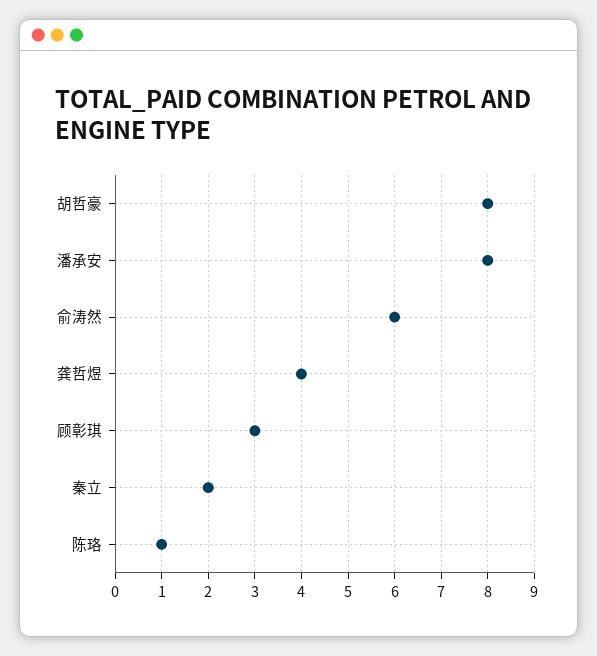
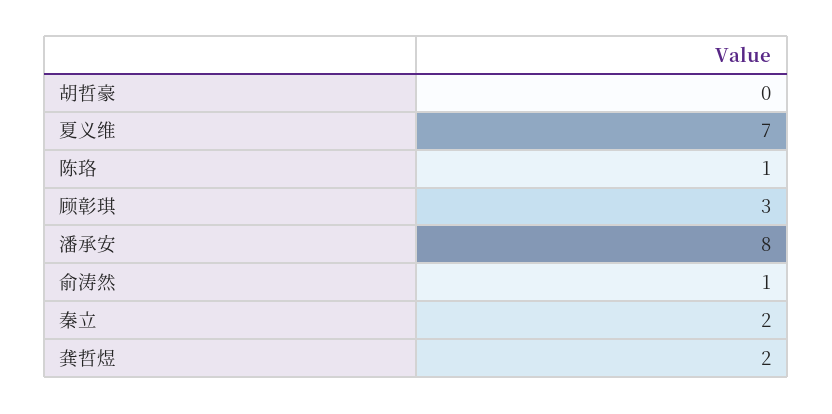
  {
-   "胡哲豪": 8,
+   "胡哲豪": 0,
    "潘承安": 8,
-   "俞涛然": 6,
+   "俞涛然": 1,
-   "龚哲煜": 4,
+   "龚哲煜": 2,
    "顾彰琪": 3,
    "秦立": 2,
-   "陈珞": 1
+   "陈珞": 1,
+   "夏义维": 7
  }

